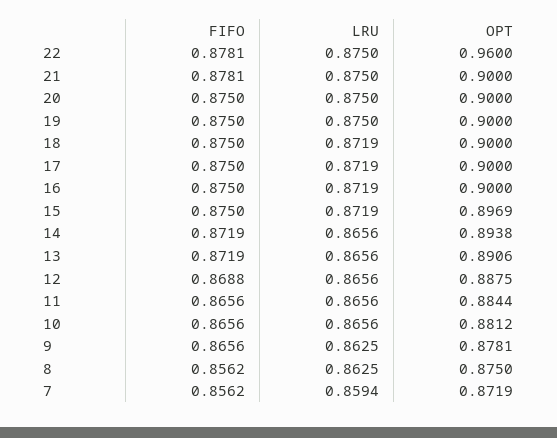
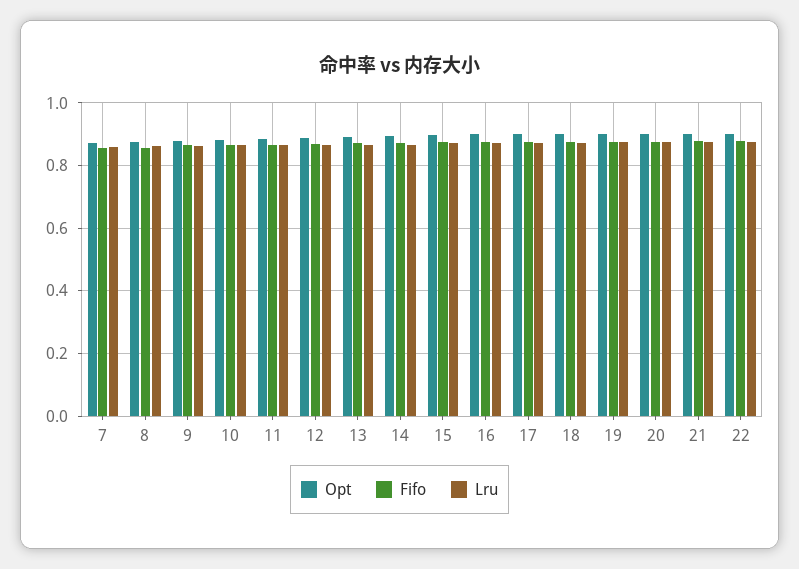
  {
    "FIFO": {
      "22": 0.8781,
      "21": 0.8781,
      "20": 0.875,
      "19": 0.875,
      "18": 0.875,
      "17": 0.875,
      "16": 0.875,
      "15": 0.875,
      "14": 0.8719,
      "13": 0.8719,
      "12": 0.8688,
      "11": 0.8656,
      "10": 0.8656,
      "9": 0.8656,
      "8": 0.8562,
      "7": 0.8562
    },
    "LRU": {
      "22": 0.875,
      "21": 0.875,
      "20": 0.875,
      "19": 0.875,
      "18": 0.8719,
      "17": 0.8719,
      "16": 0.8719,
      "15": 0.8719,
      "14": 0.8656,
      "13": 0.8656,
      "12": 0.8656,
      "11": 0.8656,
      "10": 0.8656,
      "9": 0.8625,
      "8": 0.8625,
      "7": 0.8594
    },
    "OPT": {
-     "22": 0.96,
+     "22": 0.9,
      "21": 0.9,
      "20": 0.9,
      "19": 0.9,
      "18": 0.9,
      "17": 0.9,
      "16": 0.9,
      "15": 0.8969,
      "14": 0.8938,
      "13": 0.8906,
      "12": 0.8875,
      "11": 0.8844,
      "10": 0.8812,
      "9": 0.8781,
      "8": 0.875,
      "7": 0.8719
    }
  }

